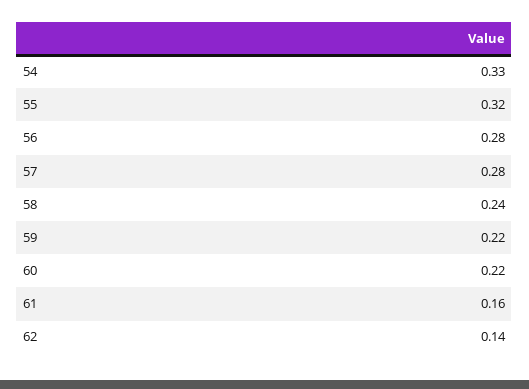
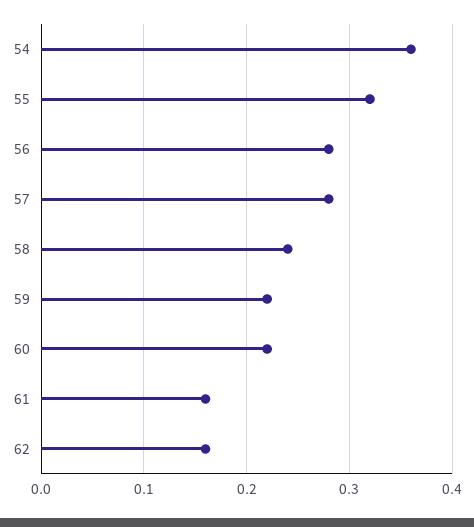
  {
-   "54": 0.33,
+   "54": 0.36,
    "55": 0.32,
    "56": 0.28,
    "57": 0.28,
    "58": 0.24,
    "59": 0.22,
    "60": 0.22,
    "61": 0.16,
-   "62": 0.14
+   "62": 0.16
  }

